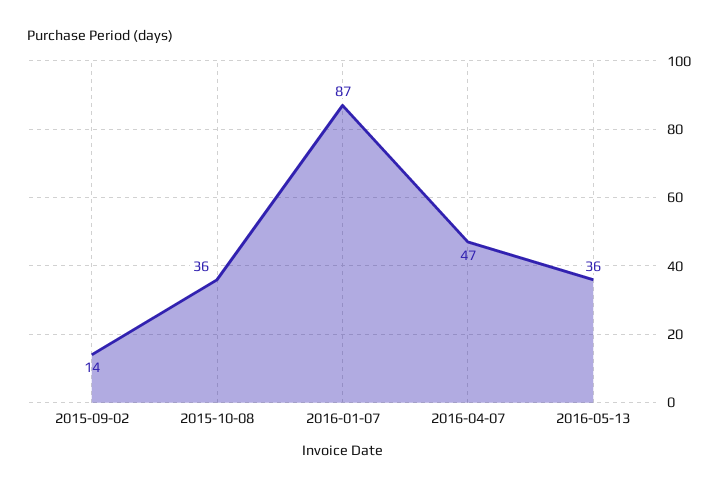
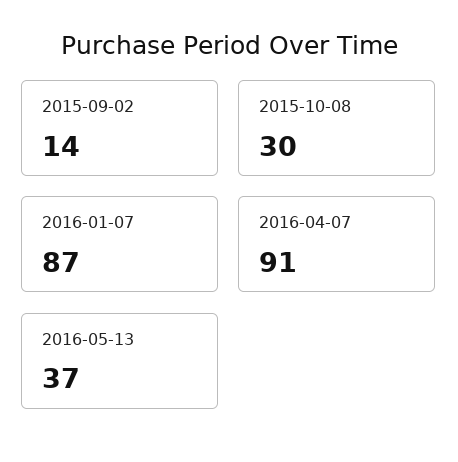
  {
    "2015-09-02": 14,
-   "2015-10-08": 36,
+   "2015-10-08": 30,
    "2016-01-07": 87,
-   "2016-04-07": 47,
+   "2016-04-07": 91,
-   "2016-05-13": 36
+   "2016-05-13": 37
  }

